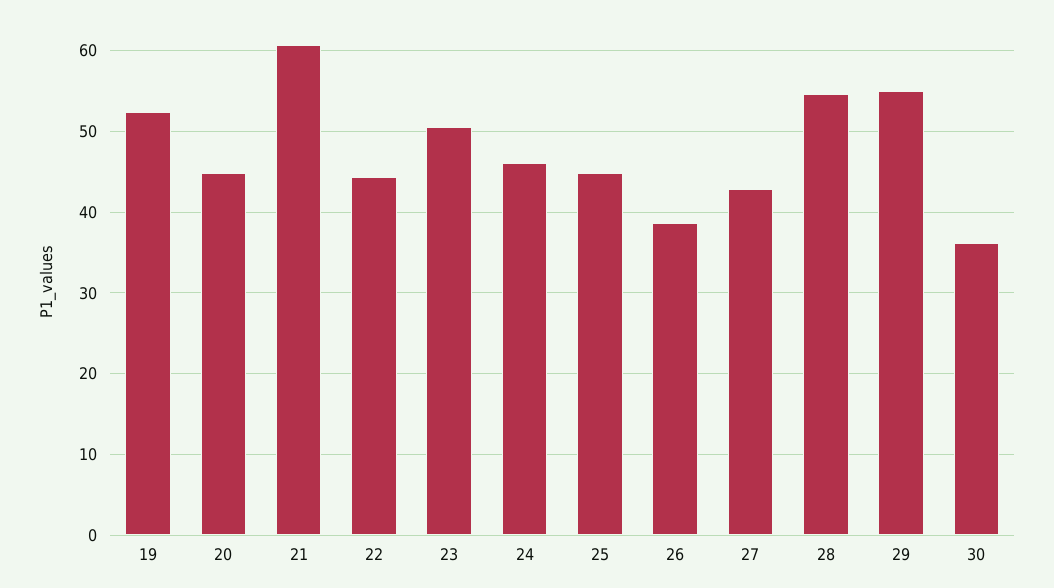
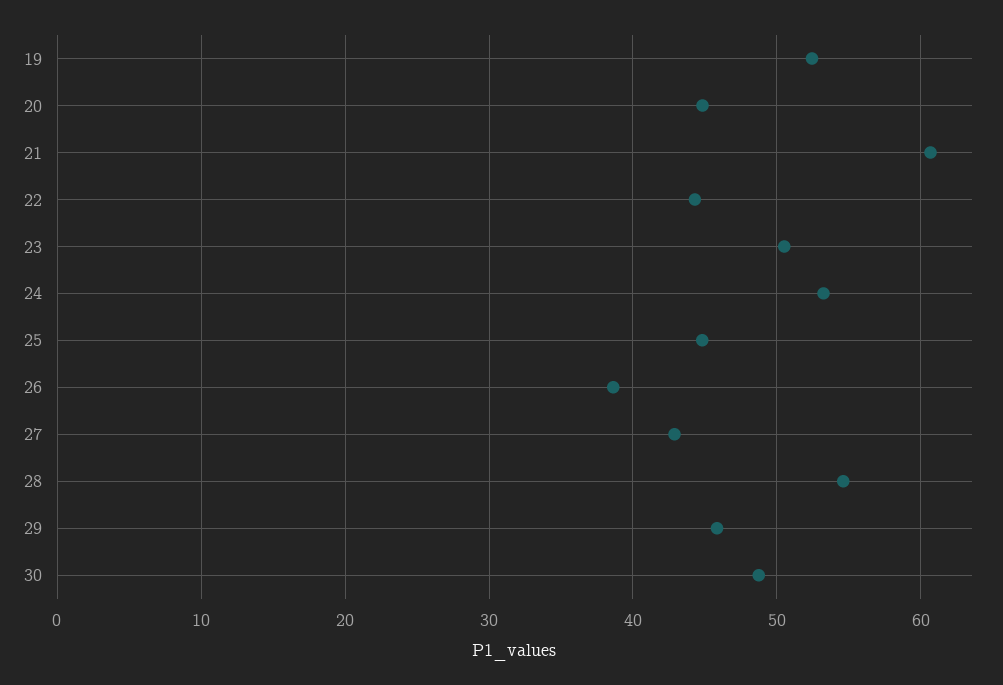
  {
    "19": 52,
    "20": 45,
    "21": 61,
    "22": 44,
    "23": 51,
-   "24": 46,
+   "24": 53,
    "25": 45,
    "26": 39,
    "27": 43,
    "28": 55,
-   "29": 55,
+   "29": 46,
-   "30": 36
+   "30": 49
  }

